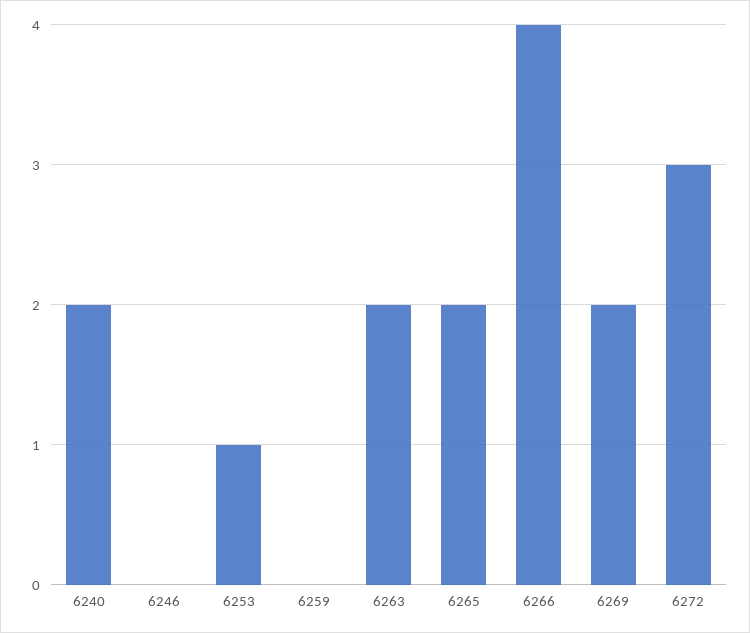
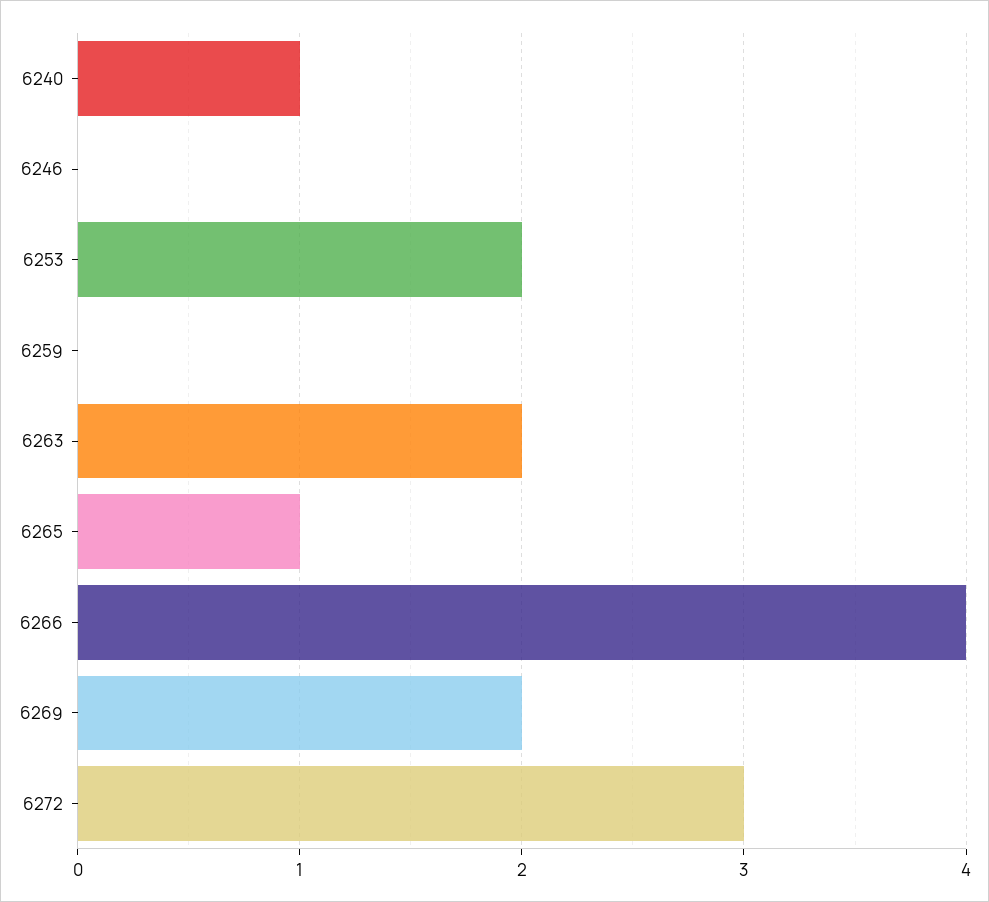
  {
-   "6240": 2,
+   "6240": 1,
    "6246": 0,
-   "6253": 1,
+   "6253": 2,
    "6259": 0,
    "6263": 2,
-   "6265": 2,
+   "6265": 1,
    "6266": 4,
    "6269": 2,
    "6272": 3
  }

